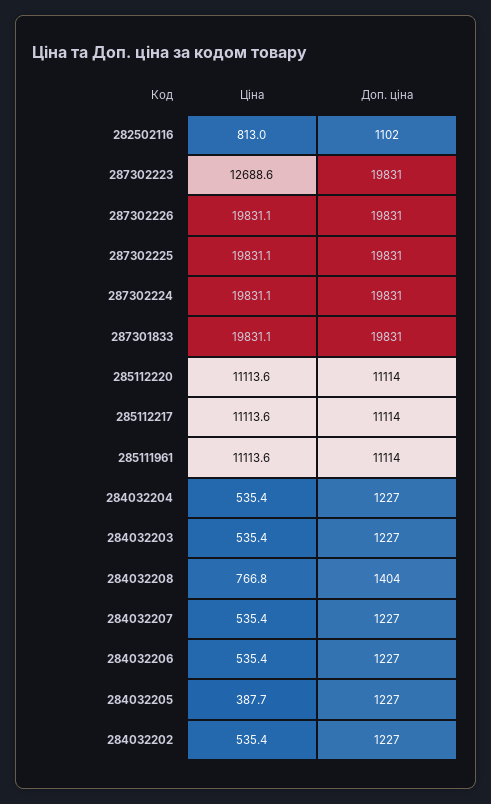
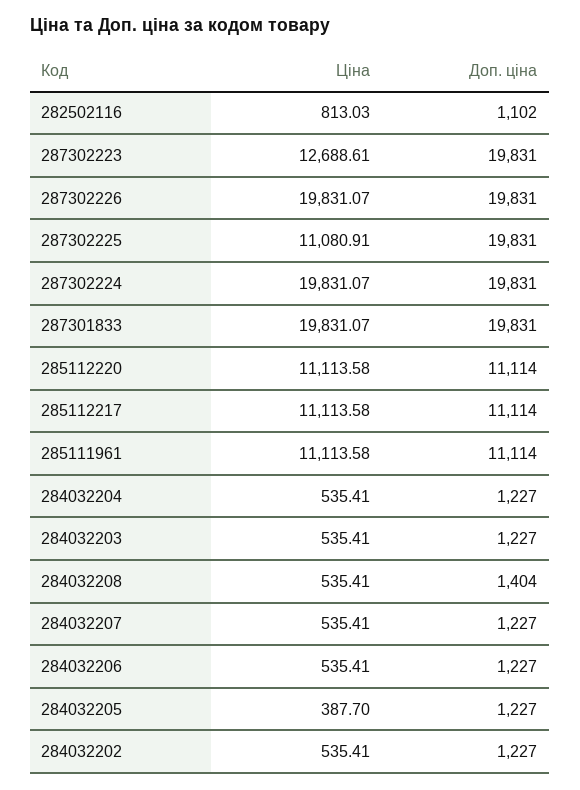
  {
    "Ціна": {
      "282502116": 813.03,
      "287302223": 12688.61,
      "287302226": 19831.07,
-     "287302225": 19831.1,
+     "287302225": 11080.91,
      "287302224": 19831.07,
      "287301833": 19831.07,
      "285112220": 11113.58,
      "285112217": 11113.58,
      "285111961": 11113.58,
      "284032204": 535.41,
      "284032203": 535.41,
-     "284032208": 766.8,
+     "284032208": 535.41,
      "284032207": 535.41,
      "284032206": 535.41,
      "284032205": 387.7,
      "284032202": 535.41
    },
    "Доп. ціна": {
      "282502116": 1102,
      "287302223": 19831,
      "287302226": 19831,
      "287302225": 19831,
      "287302224": 19831,
      "287301833": 19831,
      "285112220": 11114,
      "285112217": 11114,
      "285111961": 11114,
      "284032204": 1227,
      "284032203": 1227,
      "284032208": 1404,
      "284032207": 1227,
      "284032206": 1227,
      "284032205": 1227,
      "284032202": 1227
    }
  }

